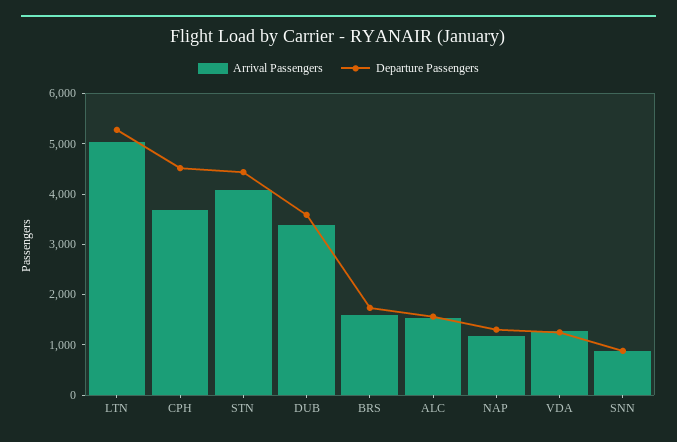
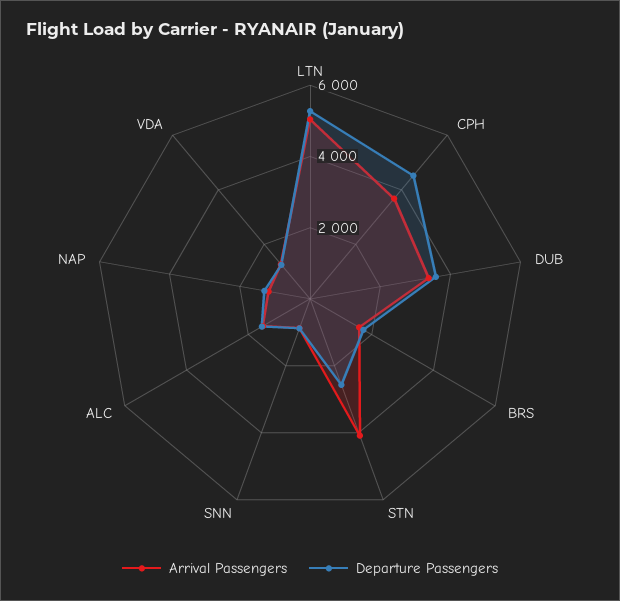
  {
    "Arrival Passengers": {
      "LTN": 5000,
      "CPH": 3600,
      "STN": 4000,
      "DUB": 3400,
      "BRS": 1600,
      "ALC": 1600,
      "NAP": 1200,
      "VDA": 1200,
      "SNN": 800
    },
    "Departure Passengers": {
      "LTN": 5200,
      "CPH": 4600,
-     "STN": 4400,
+     "STN": 2500,
      "DUB": 3600,
      "BRS": 1800,
      "ALC": 1600,
      "NAP": 1400,
      "VDA": 1200,
      "SNN": 800
    }
  }

